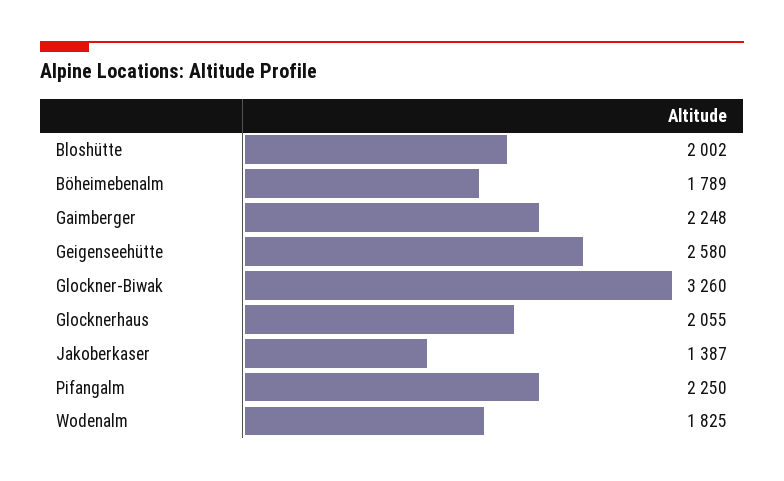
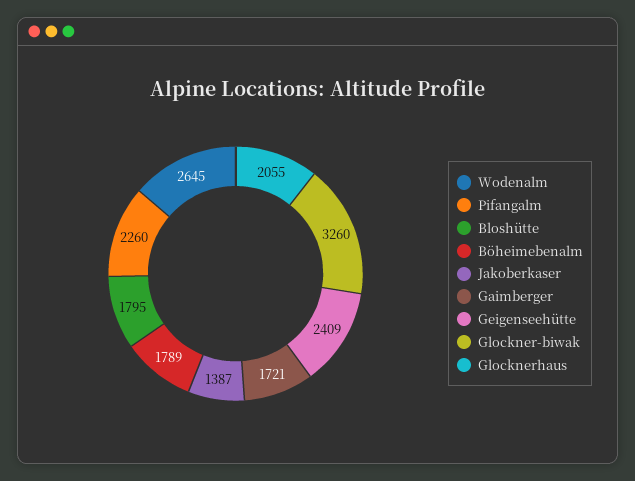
  {
-   "Bloshütte": 2002,
+   "Bloshütte": 1795,
    "Böheimebenalm": 1789,
-   "Gaimberger": 2248,
+   "Gaimberger": 1721,
-   "Geigenseehütte": 2580,
+   "Geigenseehütte": 2409,
    "Glockner-Biwak": 3260,
    "Glocknerhaus": 2055,
    "Jakoberkaser": 1387,
-   "Pifangalm": 2250,
+   "Pifangalm": 2260,
-   "Wodenalm": 1825
+   "Wodenalm": 2645
  }

